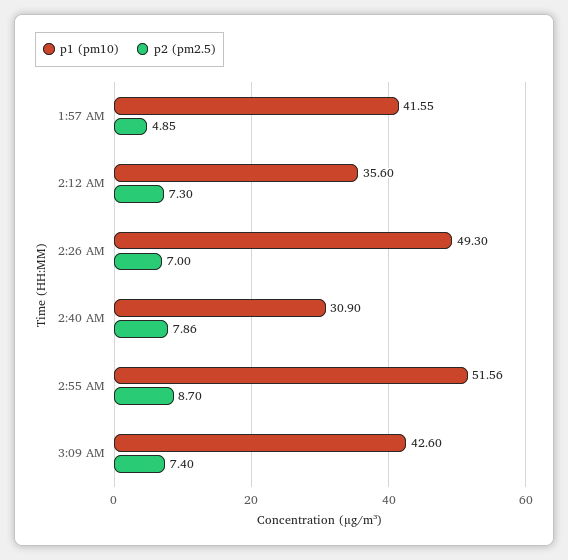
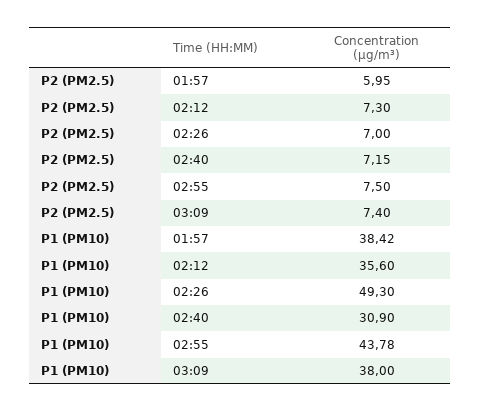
  {
    "p1 (pm10)": {
-     "1:57 AM": 41.55,
+     "1:57 AM": 38.42,
      "2:12 AM": 35.6,
      "2:26 AM": 49.3,
      "2:40 AM": 30.9,
-     "2:55 AM": 51.56,
+     "2:55 AM": 43.78,
-     "3:09 AM": 42.6
+     "3:09 AM": 38
    },
    "p2 (pm2.5)": {
-     "1:57 AM": 4.85,
+     "1:57 AM": 5.95,
      "2:12 AM": 7.3,
      "2:26 AM": 7,
-     "2:40 AM": 7.86,
+     "2:40 AM": 7.15,
-     "2:55 AM": 8.7,
+     "2:55 AM": 7.5,
      "3:09 AM": 7.4
    }
  }

